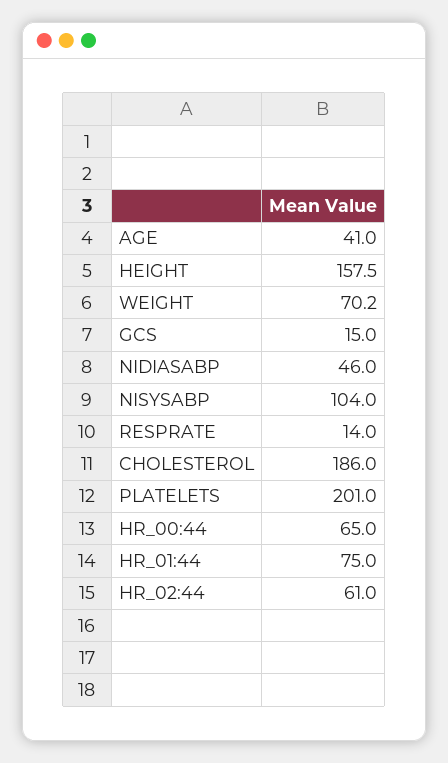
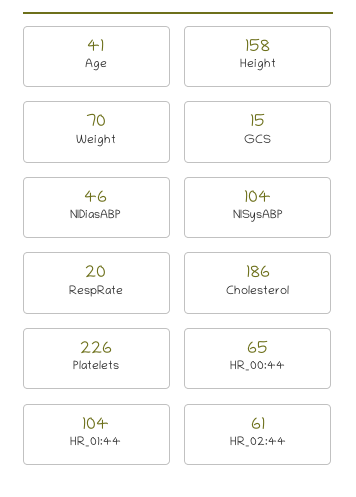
  {
    "AGE": 41,
    "HEIGHT": 157.5,
    "WEIGHT": 70.2,
    "GCS": 15,
    "NIDIASABP": 46,
    "NISYSABP": 104,
-   "RESPRATE": 14,
+   "RESPRATE": 20,
    "CHOLESTEROL": 186,
-   "PLATELETS": 201,
+   "PLATELETS": 226,
    "HR_00:44": 65,
-   "HR_01:44": 75,
+   "HR_01:44": 104,
    "HR_02:44": 61
  }

